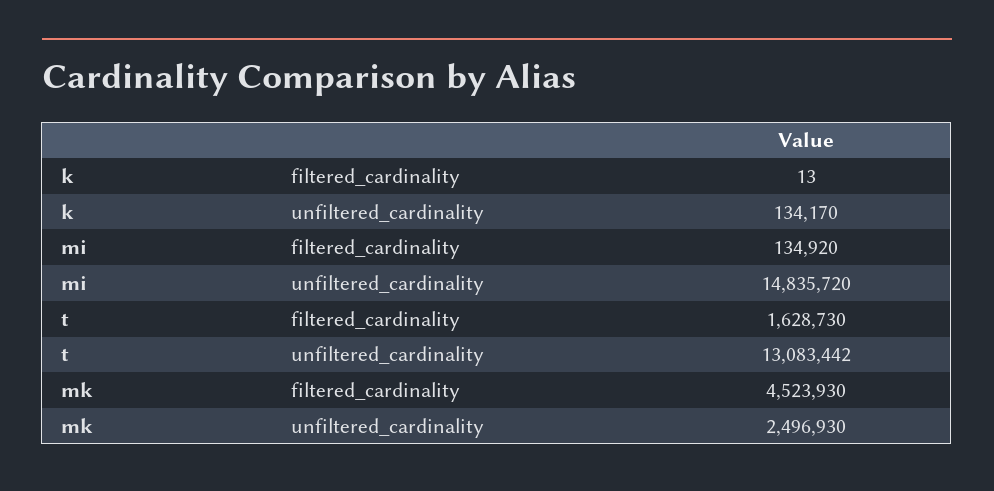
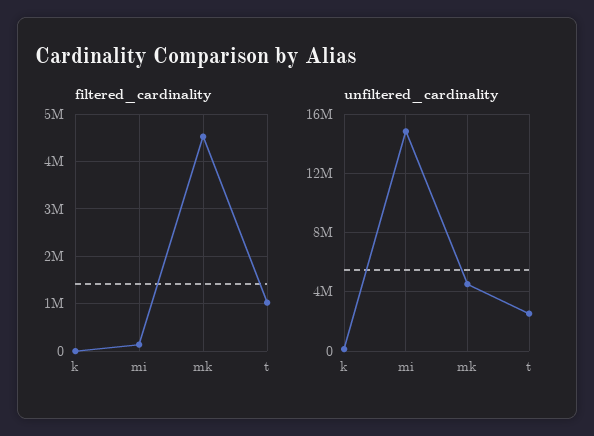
  {
    "filtered_cardinality": {
      "k": 13,
      "mi": 134920,
-     "t": 1628730,
+     "t": 1000000,
      "mk": 4523930
    },
    "unfiltered_cardinality": {
      "k": 134170,
      "mi": 14835720,
-     "t": 13083442,
+     "t": 2500000,
-     "mk": 2496930
+     "mk": 4500000
    }
  }

